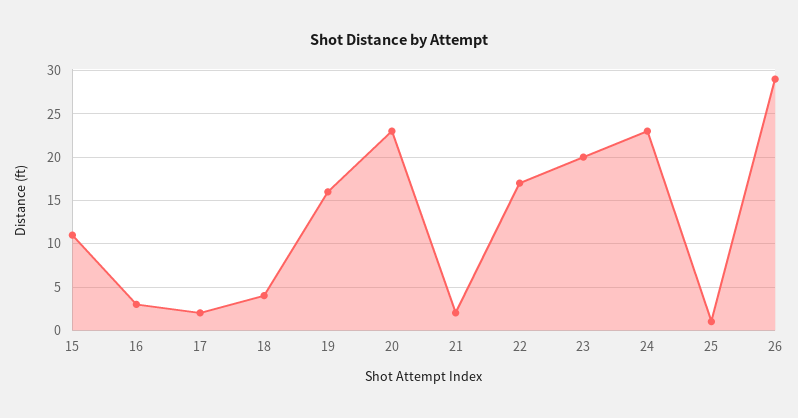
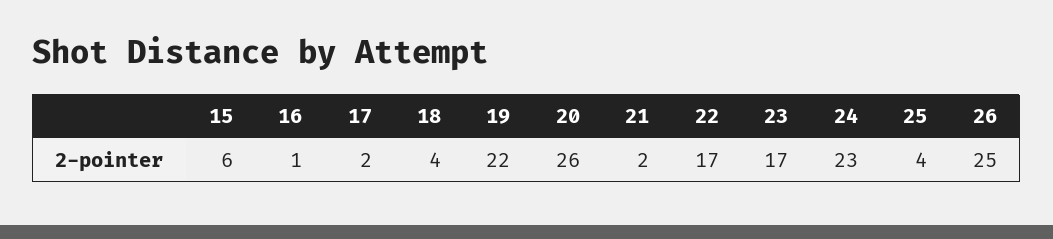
  {
-   "15": 11,
+   "15": 6,
-   "16": 3,
+   "16": 1,
    "17": 2,
    "18": 4,
-   "19": 16,
+   "19": 22,
-   "20": 23,
+   "20": 26,
    "21": 2,
    "22": 17,
-   "23": 20,
+   "23": 17,
    "24": 23,
-   "25": 1,
+   "25": 4,
-   "26": 29
+   "26": 25
  }

